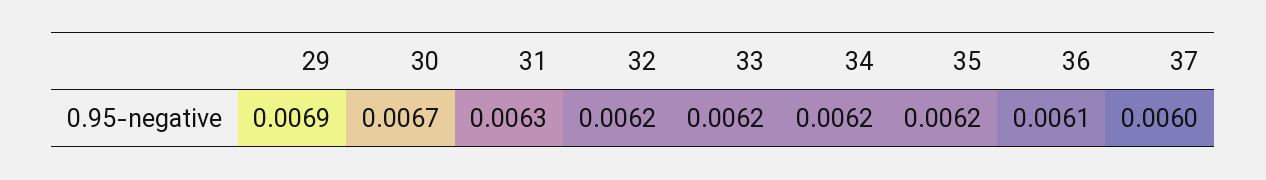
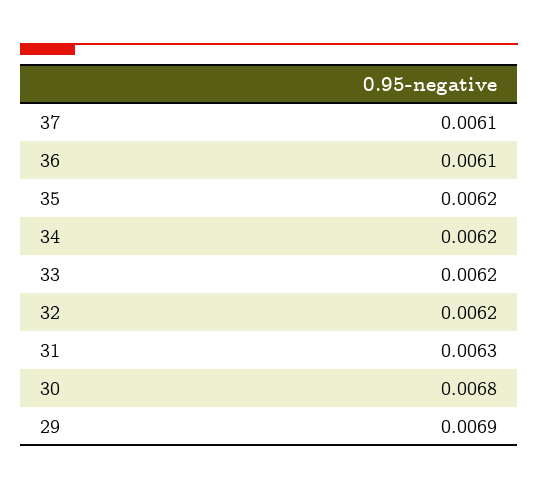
  {
    "29": 0.0069,
-   "30": 0.0067,
+   "30": 0.0068,
    "31": 0.0063,
    "32": 0.0062,
    "33": 0.0062,
    "34": 0.0062,
    "35": 0.0062,
    "36": 0.0061,
-   "37": 0.006
+   "37": 0.0061
  }

